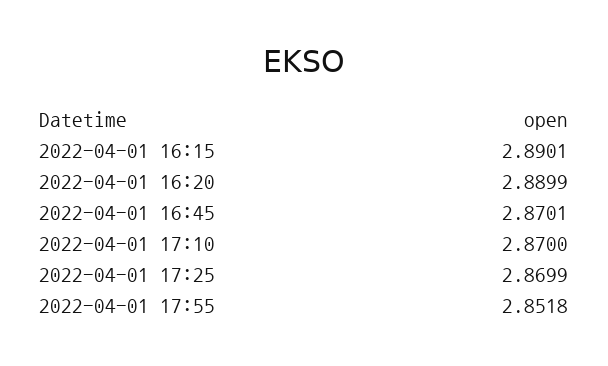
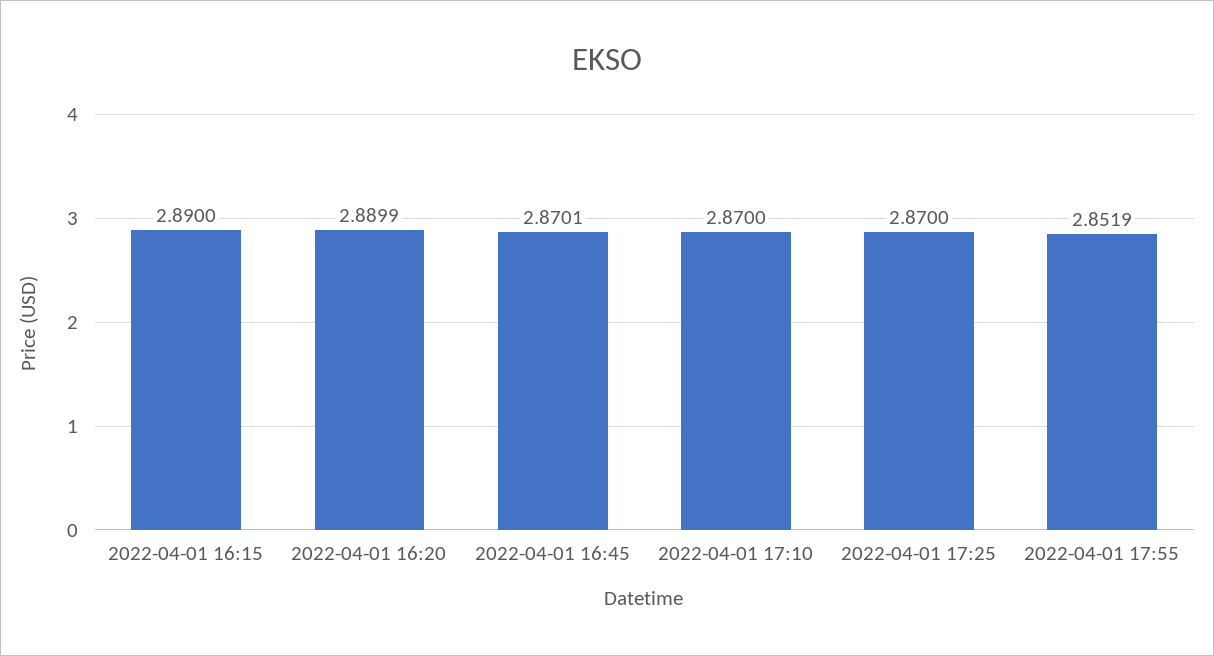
  {
-   "2022-04-01 16:15": 2.8901,
+   "2022-04-01 16:15": 2.89,
    "2022-04-01 16:20": 2.8899,
    "2022-04-01 16:45": 2.8701,
    "2022-04-01 17:10": 2.87,
-   "2022-04-01 17:25": 2.8699,
+   "2022-04-01 17:25": 2.87,
-   "2022-04-01 17:55": 2.8518
+   "2022-04-01 17:55": 2.8519
  }

